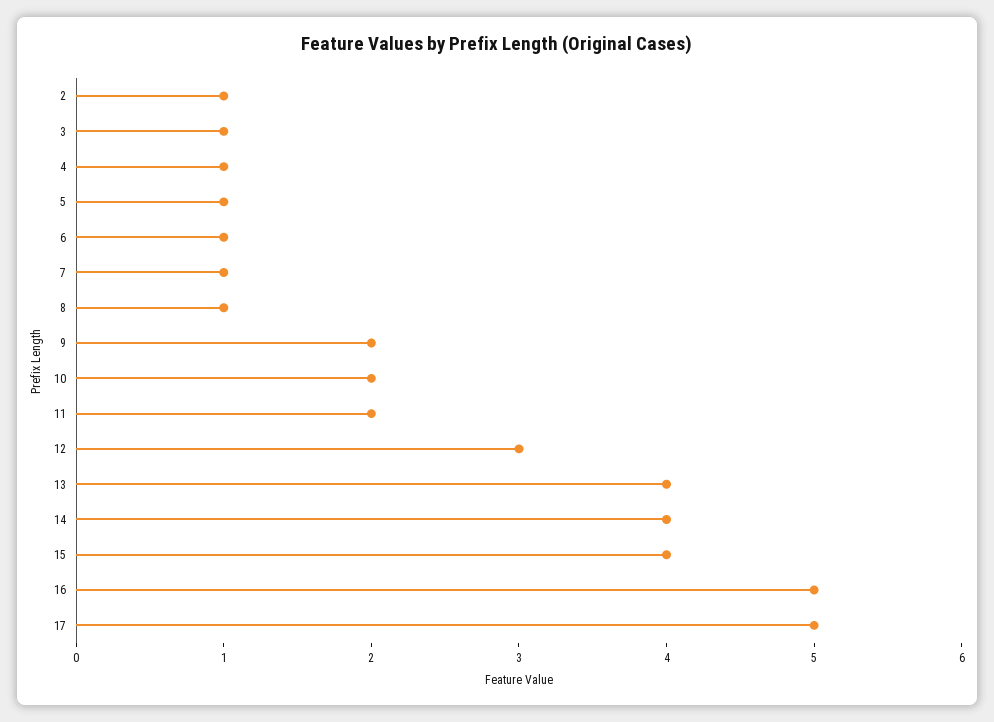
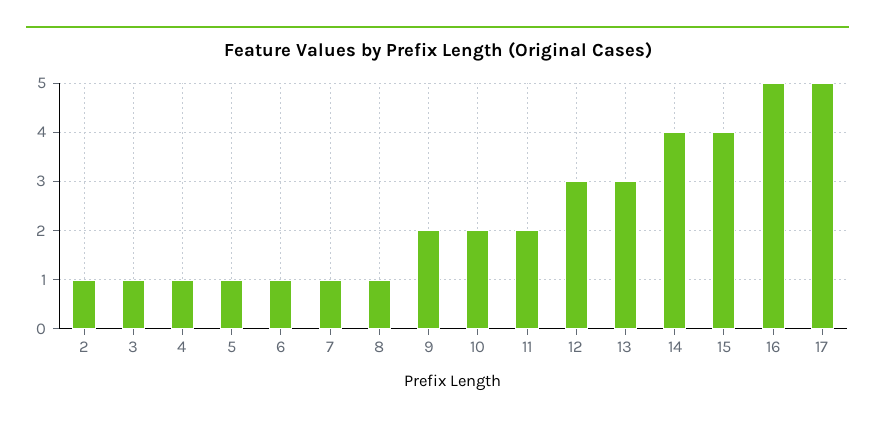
  {
    "2": 1,
    "3": 1,
    "4": 1,
    "5": 1,
    "6": 1,
    "7": 1,
    "8": 1,
    "9": 2,
    "10": 2,
    "11": 2,
    "12": 3,
-   "13": 4,
+   "13": 3,
    "14": 4,
    "15": 4,
    "16": 5,
    "17": 5
  }

